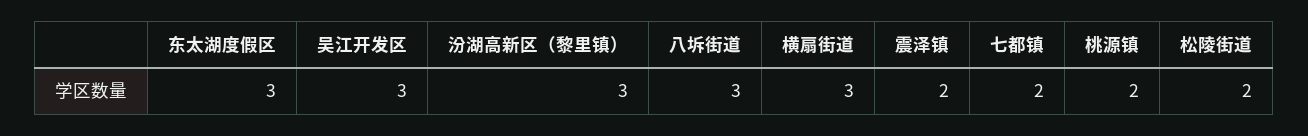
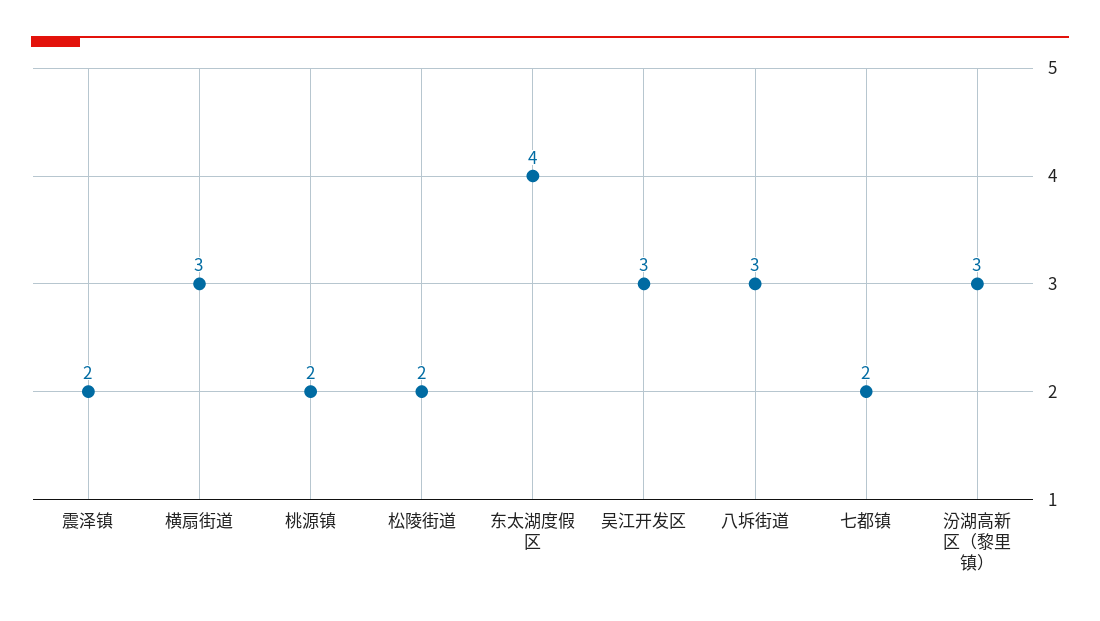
  {
-   "东太湖度假区": 3,
+   "东太湖度假区": 4,
    "吴江开发区": 3,
    "汾湖高新区（黎里镇）": 3,
    "八坼街道": 3,
    "横扇街道": 3,
    "震泽镇": 2,
    "七都镇": 2,
    "桃源镇": 2,
    "松陵街道": 2
  }

